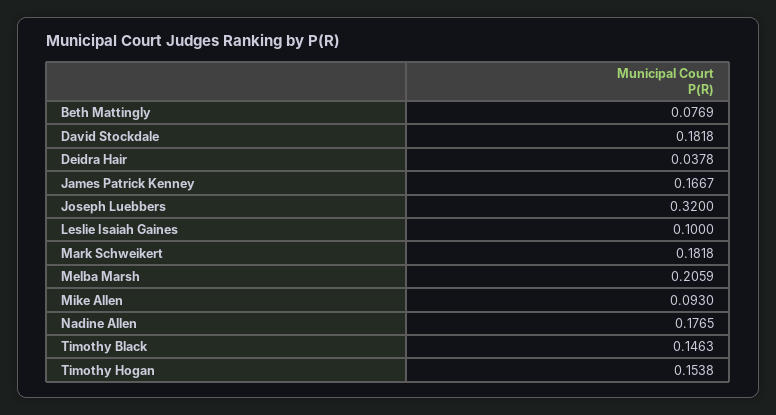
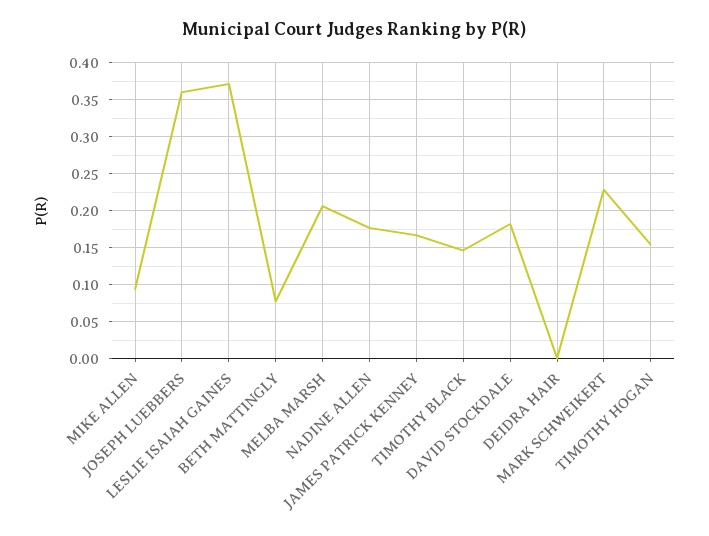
  {
    "Beth Mattingly": 0.0769,
    "David Stockdale": 0.1818,
-   "Deidra Hair": 0.0378,
+   "Deidra Hair": 0,
    "James Patrick Kenney": 0.1667,
-   "Joseph Luebbers": 0.32,
+   "Joseph Luebbers": 0.36,
-   "Leslie Isaiah Gaines": 0.1,
+   "Leslie Isaiah Gaines": 0.37,
-   "Mark Schweikert": 0.1818,
+   "Mark Schweikert": 0.23,
    "Melba Marsh": 0.2059,
    "Mike Allen": 0.093,
    "Nadine Allen": 0.1765,
    "Timothy Black": 0.1463,
    "Timothy Hogan": 0.1538
  }

